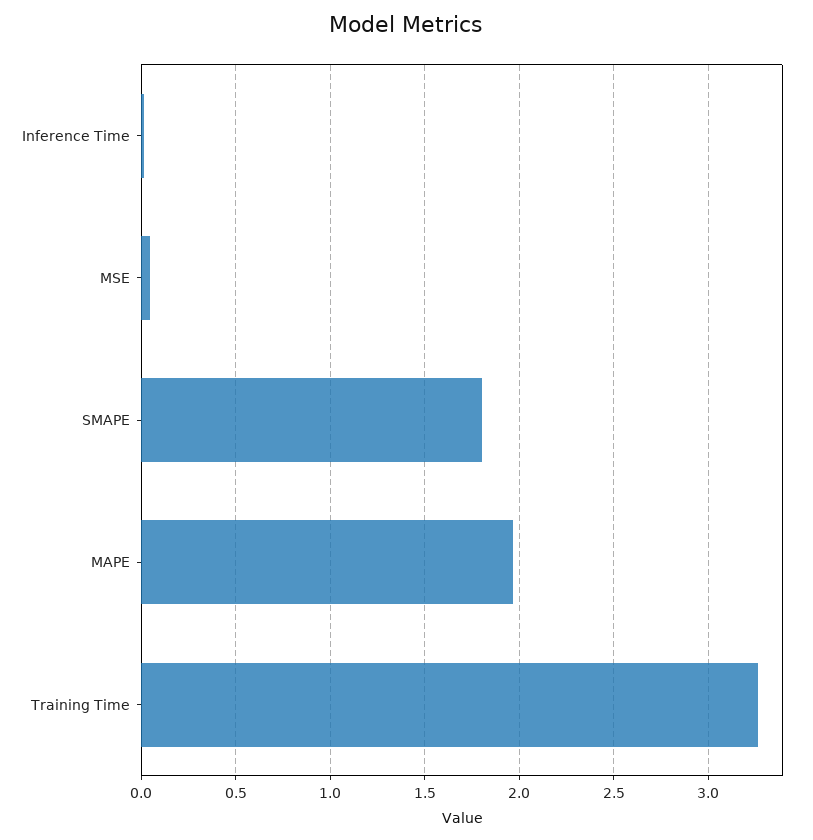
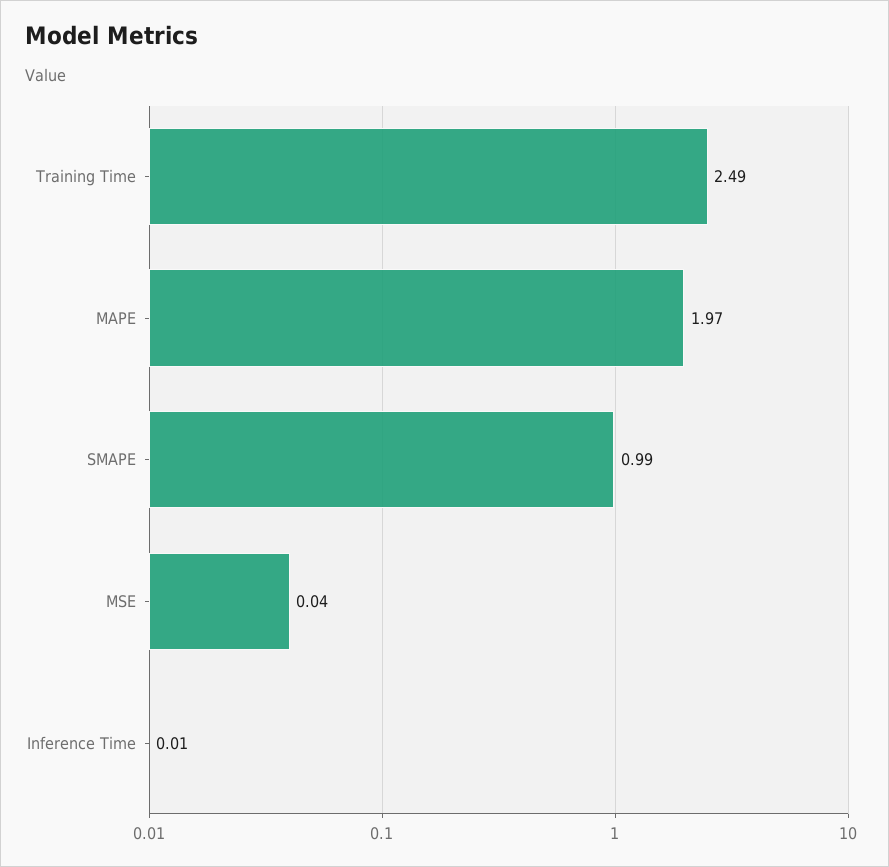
  {
    "Inference Time": 0.01,
    "MSE": 0.04,
-   "SMAPE": 1.8,
+   "SMAPE": 0.99,
    "MAPE": 1.97,
-   "Training Time": 3.25
+   "Training Time": 2.49
  }

